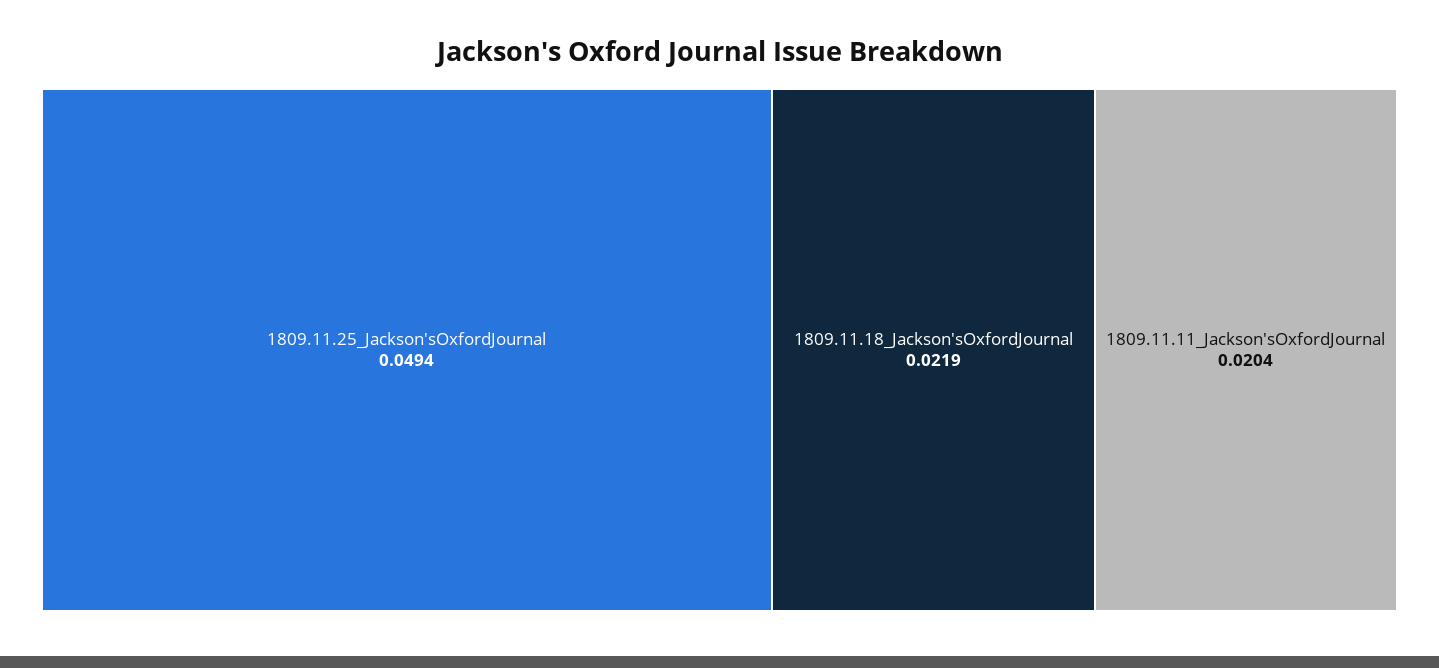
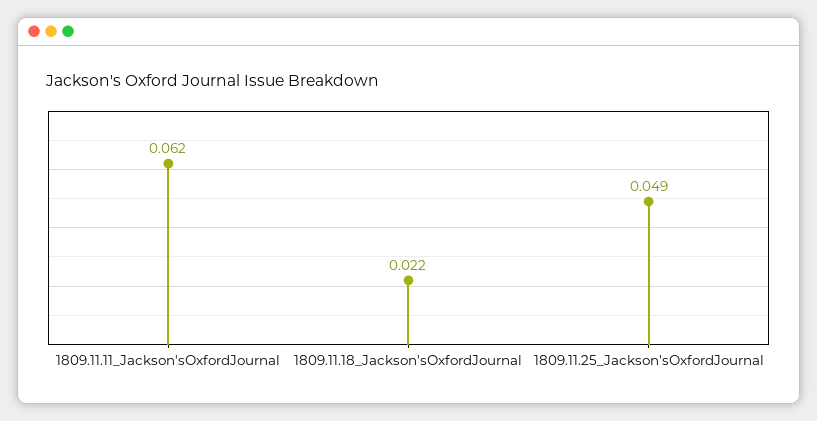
  {
    "1809.11.25_Jackson'sOxfordJournal": 0.0494,
    "1809.11.18_Jackson'sOxfordJournal": 0.0219,
-   "1809.11.11_Jackson'sOxfordJournal": 0.0204
+   "1809.11.11_Jackson'sOxfordJournal": 0.062
  }

